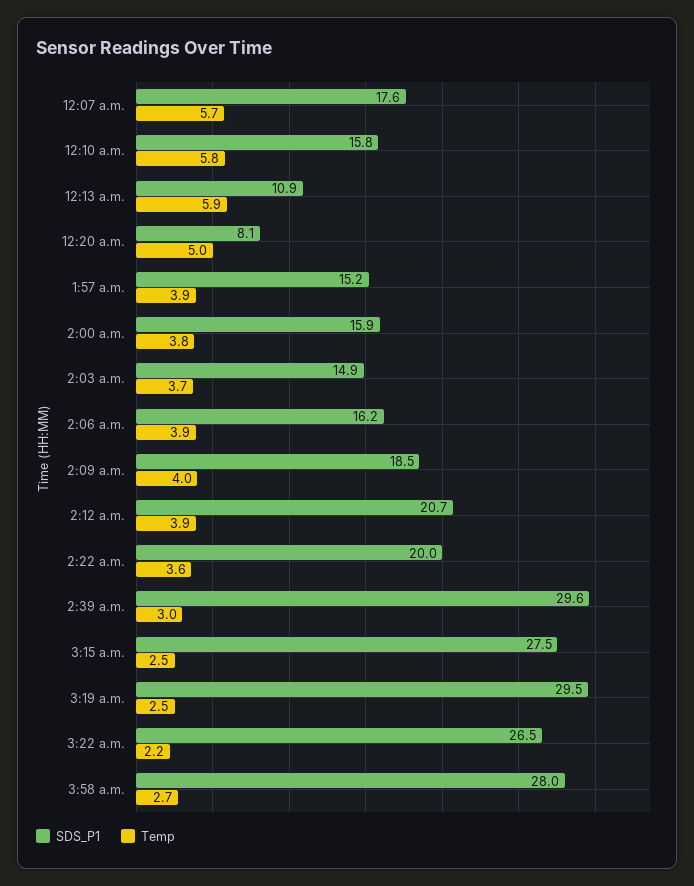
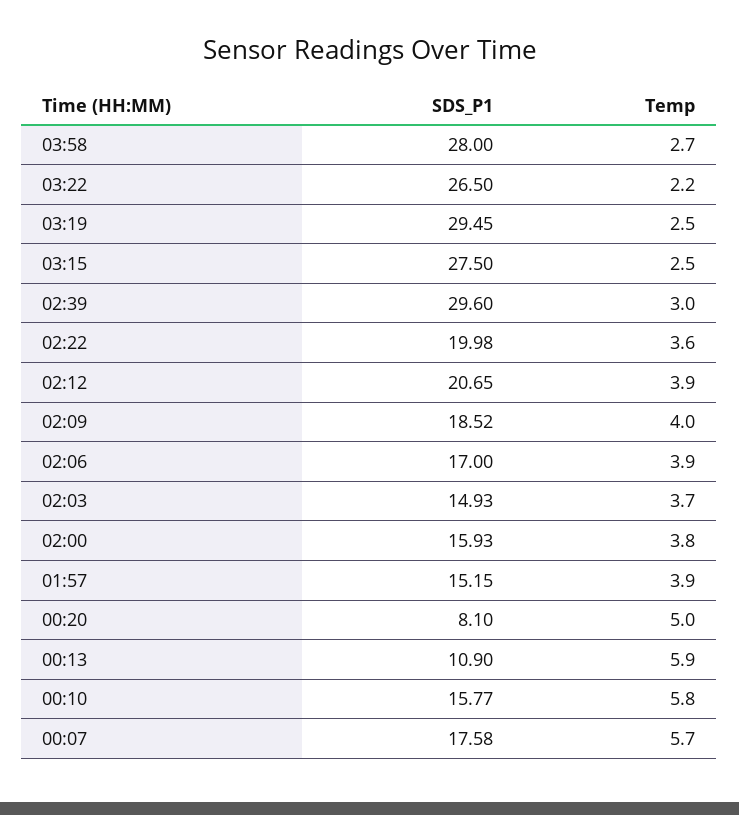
  {
    "SDS_P1": {
      "12:07 a.m.": 17.58,
      "12:10 a.m.": 15.77,
      "12:13 a.m.": 10.9,
      "12:20 a.m.": 8.1,
      "1:57 a.m.": 15.15,
      "2:00 a.m.": 15.93,
      "2:03 a.m.": 14.93,
-     "2:06 a.m.": 16.2,
+     "2:06 a.m.": 17,
      "2:09 a.m.": 18.52,
      "2:12 a.m.": 20.65,
      "2:22 a.m.": 19.98,
      "2:39 a.m.": 29.6,
      "3:15 a.m.": 27.5,
      "3:19 a.m.": 29.45,
      "3:22 a.m.": 26.5,
      "3:58 a.m.": 28
    },
    "Temp": {
      "12:07 a.m.": 5.7,
      "12:10 a.m.": 5.8,
      "12:13 a.m.": 5.9,
      "12:20 a.m.": 5,
      "1:57 a.m.": 3.9,
      "2:00 a.m.": 3.8,
      "2:03 a.m.": 3.7,
      "2:06 a.m.": 3.9,
      "2:09 a.m.": 4,
      "2:12 a.m.": 3.9,
      "2:22 a.m.": 3.6,
      "2:39 a.m.": 3,
      "3:15 a.m.": 2.5,
      "3:19 a.m.": 2.5,
      "3:22 a.m.": 2.2,
      "3:58 a.m.": 2.7
    }
  }

